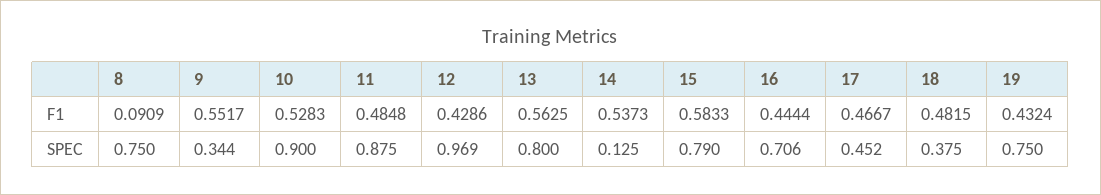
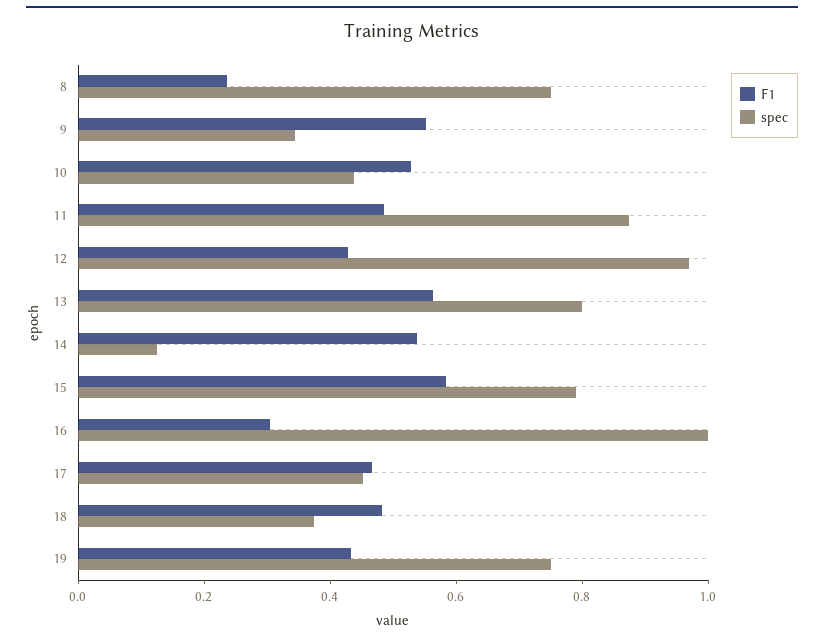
  {
    "F1": {
-     "8": 0.0909,
+     "8": 0.25,
      "9": 0.5517,
      "10": 0.5283,
      "11": 0.4848,
      "12": 0.4286,
      "13": 0.5625,
      "14": 0.5373,
      "15": 0.5833,
-     "16": 0.4444,
+     "16": 0.3,
      "17": 0.4667,
      "18": 0.4815,
      "19": 0.4324
    },
    "SPEC": {
      "8": 0.75,
      "9": 0.344,
-     "10": 0.9,
+     "10": 0.45,
      "11": 0.875,
      "12": 0.969,
      "13": 0.8,
      "14": 0.125,
      "15": 0.79,
-     "16": 0.706,
+     "16": 1,
      "17": 0.452,
      "18": 0.375,
      "19": 0.75
    }
  }

